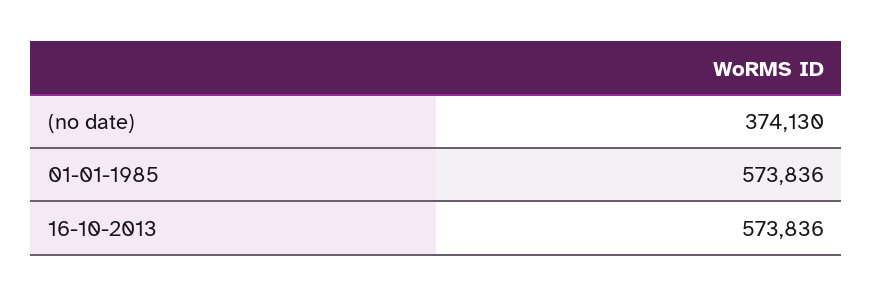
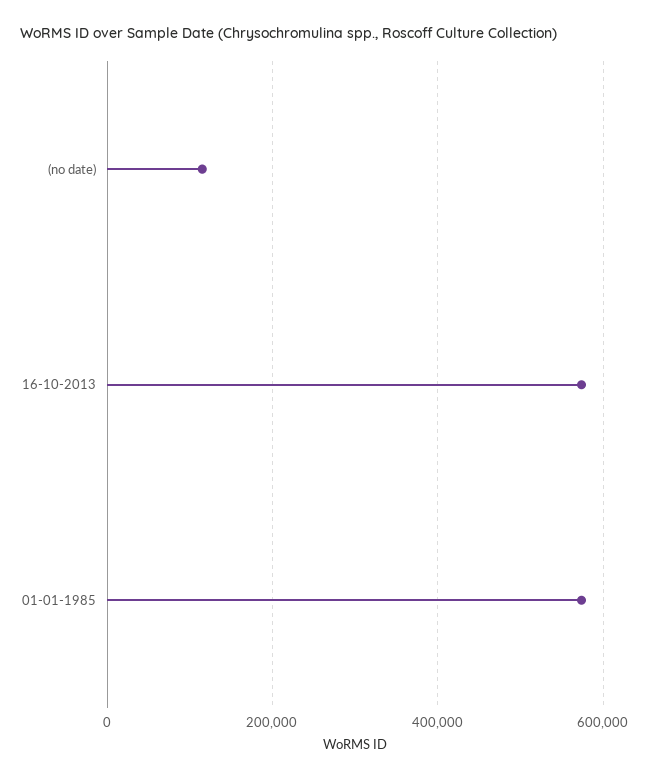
  {
-   "(no date)": 374130,
+   "(no date)": 120000,
    "01-01-1985": 573836,
    "16-10-2013": 573836
  }

